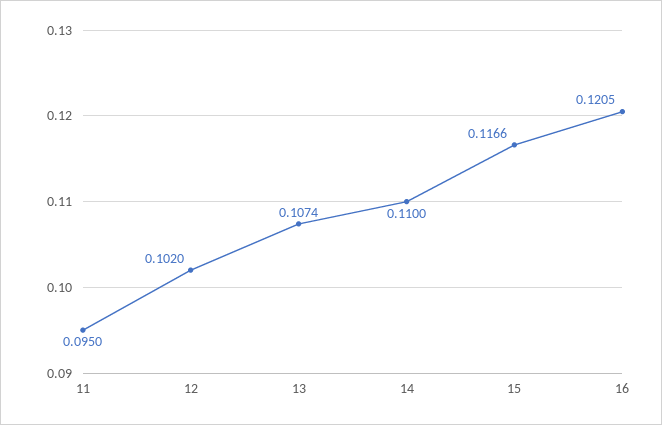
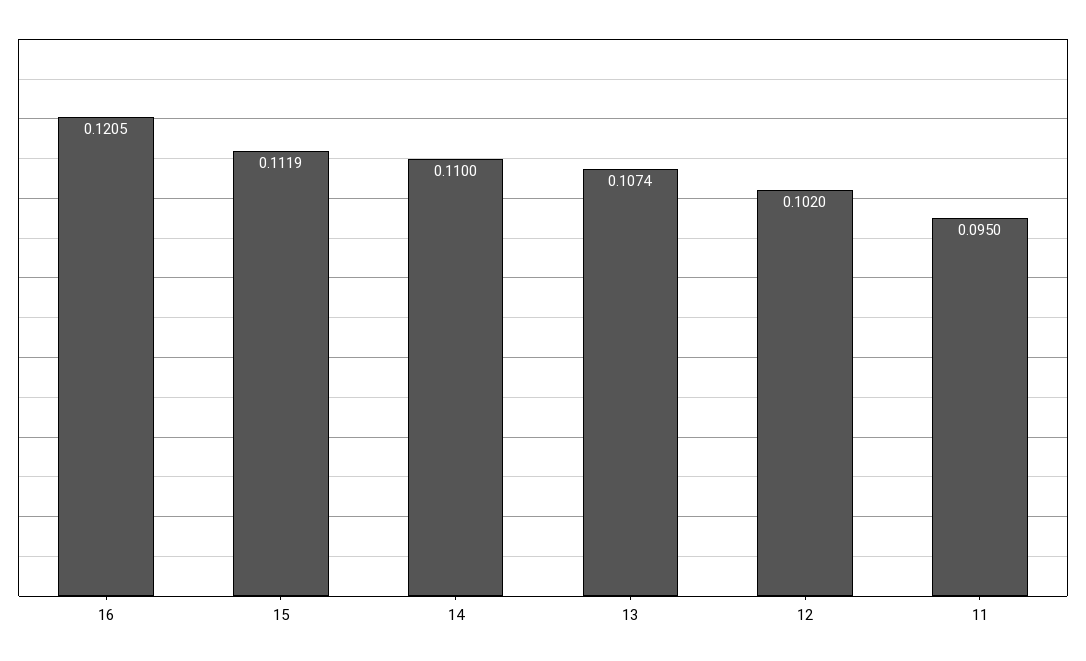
  {
    "11": 0.095,
    "12": 0.102,
    "13": 0.1074,
    "14": 0.11,
-   "15": 0.1166,
+   "15": 0.1119,
    "16": 0.1205
  }

